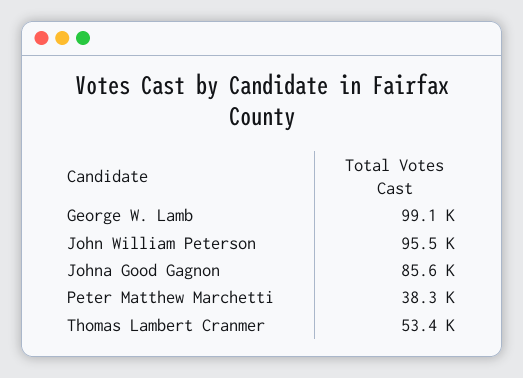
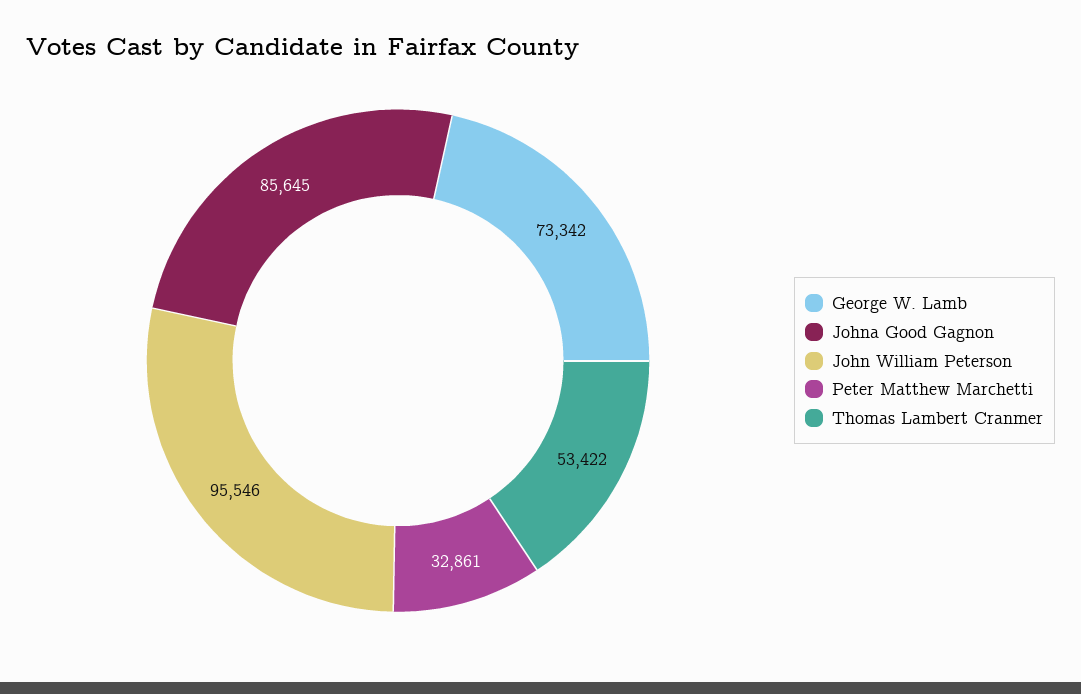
  {
-   "George W. Lamb": 99100,
+   "George W. Lamb": 73342,
    "John William Peterson": 95546,
    "Johna Good Gagnon": 85645,
-   "Peter Matthew Marchetti": 38300,
+   "Peter Matthew Marchetti": 32861,
    "Thomas Lambert Cranmer": 53422
  }

